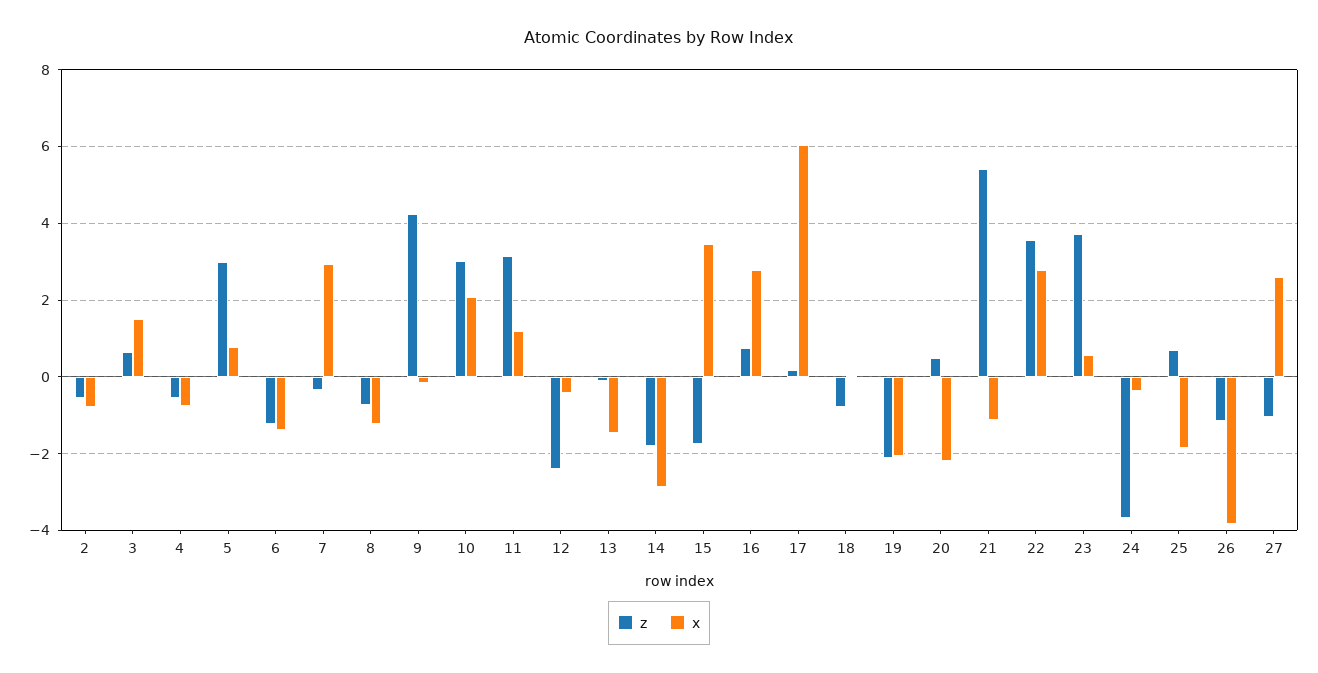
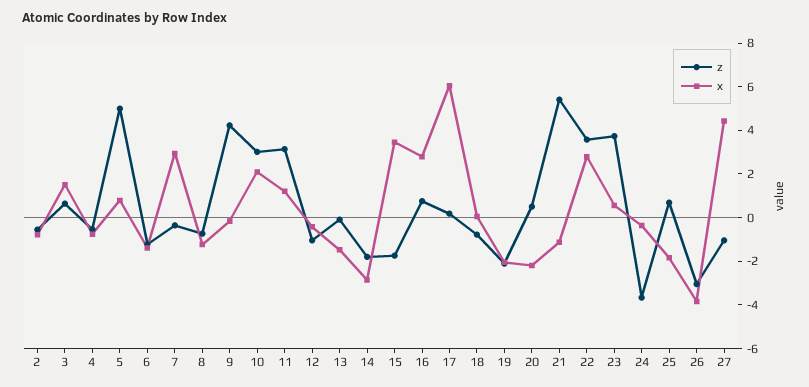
  {
    "z": {
      "2": -0.6,
      "3": 0.6,
      "4": -0.6,
-     "5": 3,
+     "5": 5,
      "6": -1.2,
      "7": -0.4,
      "8": -0.8,
      "9": 4.2,
      "10": 3,
      "11": 3.2,
-     "12": -2.4,
+     "12": -1,
      "13": 0,
      "14": -1.8,
      "15": -1.8,
      "16": 0.8,
      "17": 0.2,
      "18": -0.8,
      "19": -2.2,
      "20": 0.4,
      "21": 5.4,
      "22": 3.6,
      "23": 3.8,
      "24": -3.6,
      "25": 0.6,
-     "26": -1.2,
+     "26": -3,
      "27": -1
    },
    "x": {
      "2": -0.8,
      "3": 1.6,
      "4": -0.8,
      "5": 0.8,
      "6": -1.4,
      "7": 3,
      "8": -1.2,
      "9": -0.2,
      "10": 2,
      "11": 1.2,
      "12": -0.4,
      "13": -1.4,
      "14": -2.8,
      "15": 3.4,
      "16": 2.8,
      "17": 6,
      "18": 0,
      "19": -2,
      "20": -2.2,
      "21": -1.2,
      "22": 2.8,
      "23": 0.6,
      "24": -0.4,
      "25": -1.8,
      "26": -3.8,
-     "27": 2.6
+     "27": 4.5
    }
  }

